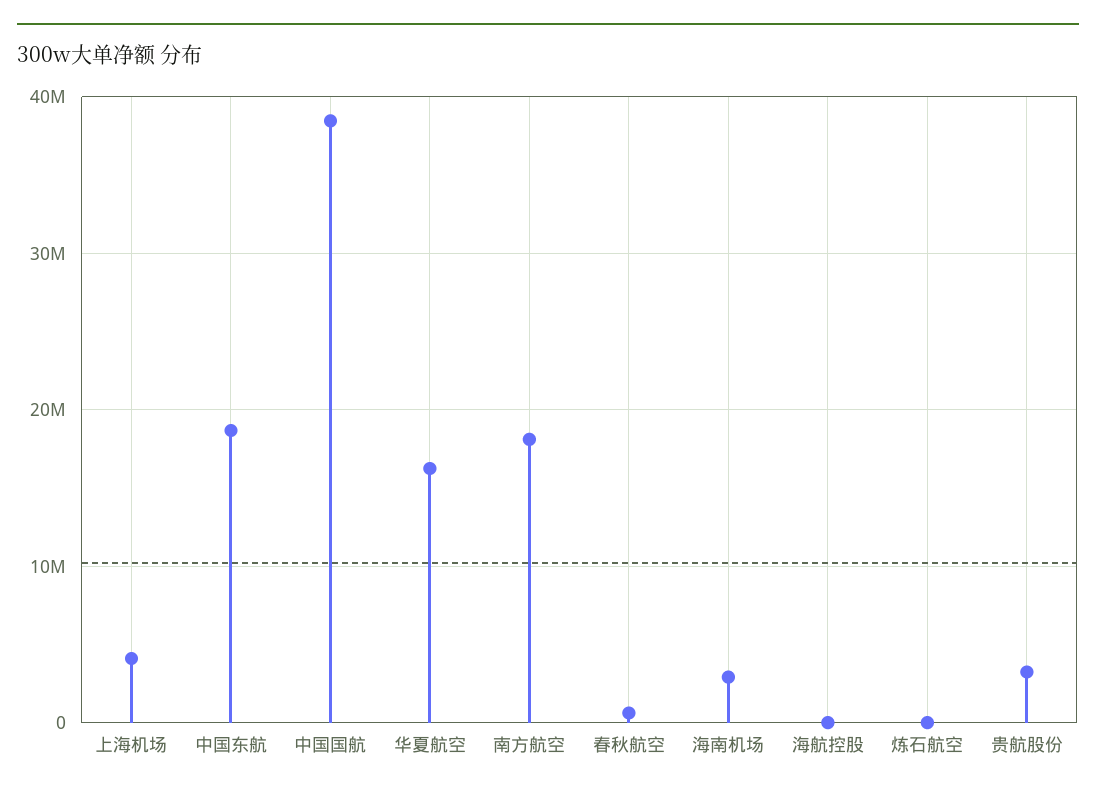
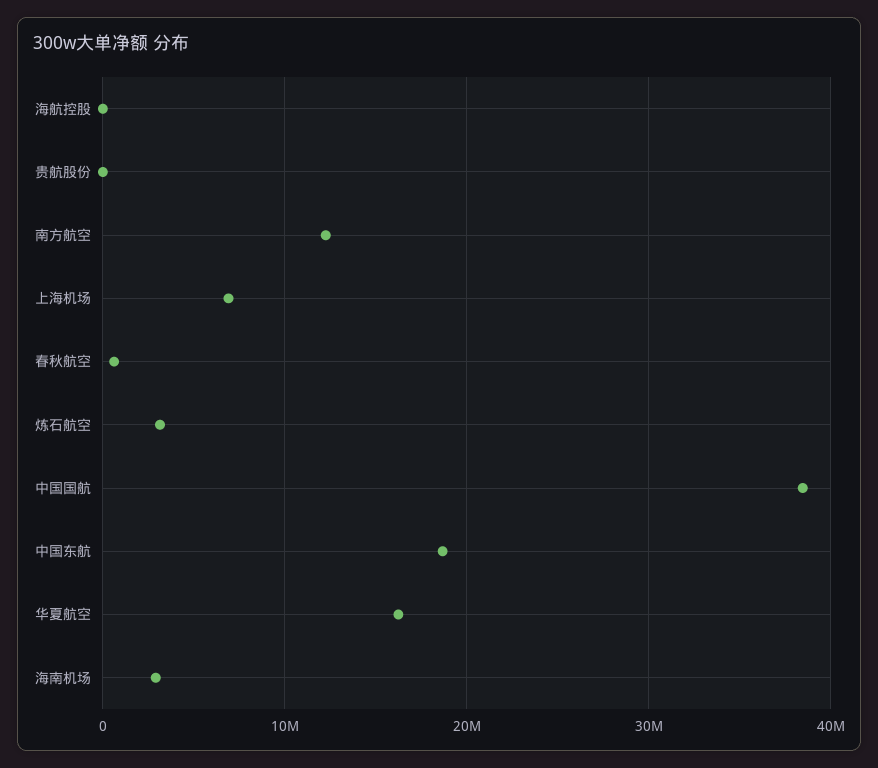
  {
-   "上海机场": 4000000,
+   "上海机场": 7000000,
    "中国东航": 19000000,
    "中国国航": 38000000,
    "华夏航空": 16000000,
-   "南方航空": 18000000,
+   "南方航空": 12000000,
    "春秋航空": 1000000,
    "海南机场": 3000000,
    "海航控股": 0,
-   "炼石航空": 0,
+   "炼石航空": 3000000,
-   "贵航股份": 3000000
+   "贵航股份": 0
  }

